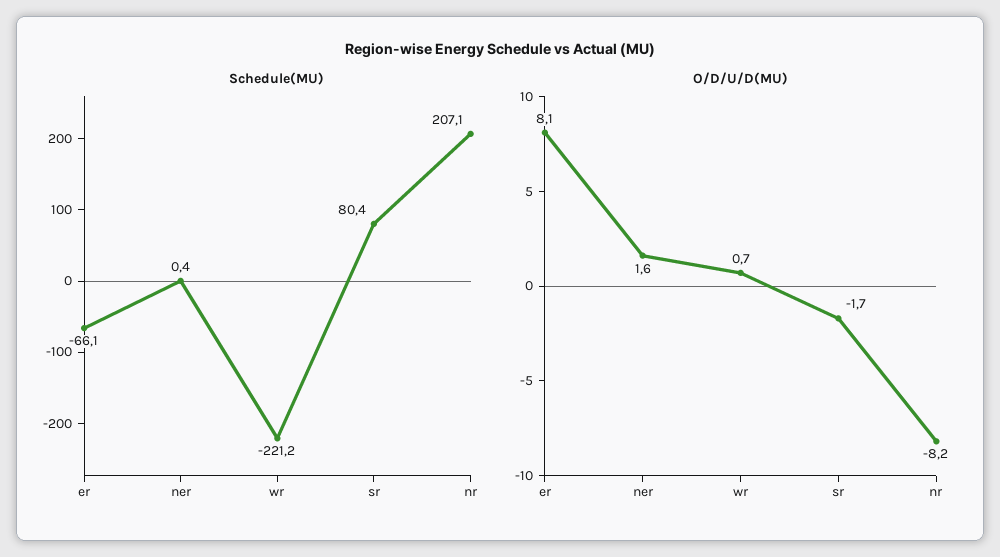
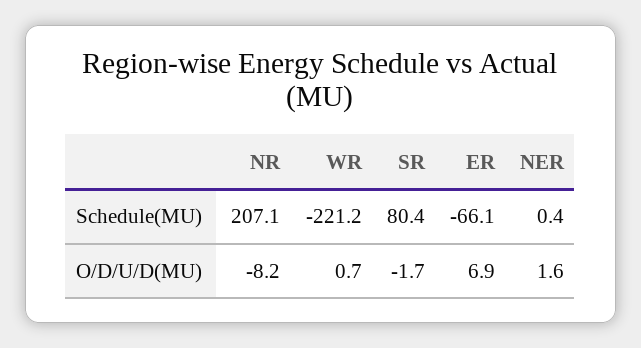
  {
    "Schedule(MU)": {
      "er": -66.1,
      "ner": 0.4,
      "wr": -221.2,
      "sr": 80.4,
      "nr": 207.1
    },
    "O/D/U/D(MU)": {
-     "er": 8.1,
+     "er": 6.9,
      "ner": 1.6,
      "wr": 0.7,
      "sr": -1.7,
      "nr": -8.2
    }
  }

